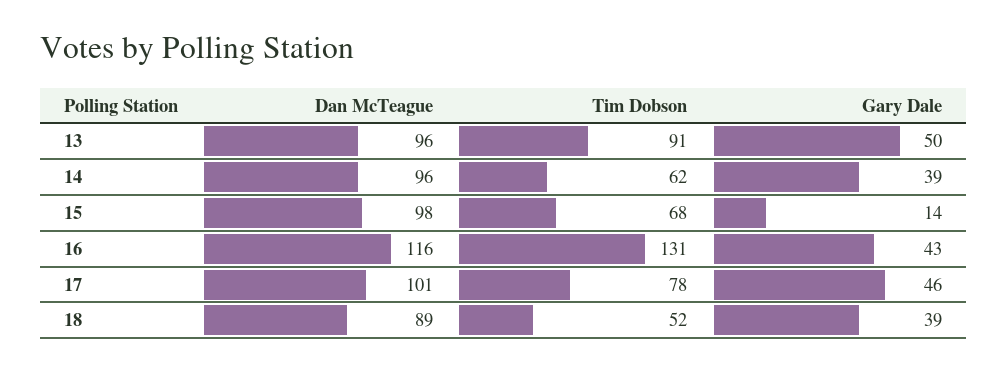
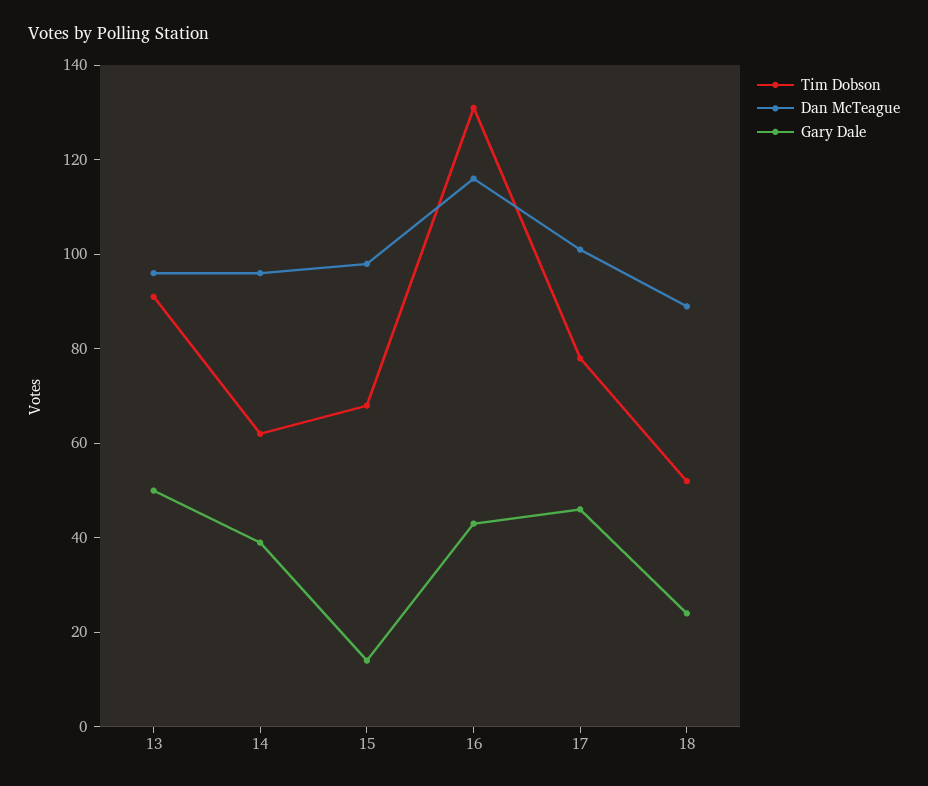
  {
    "Dan McTeague": {
      "13": 96,
      "14": 96,
      "15": 98,
      "16": 116,
      "17": 101,
      "18": 89
    },
    "Tim Dobson": {
      "13": 91,
      "14": 62,
      "15": 68,
      "16": 131,
      "17": 78,
      "18": 52
    },
    "Gary Dale": {
      "13": 50,
      "14": 39,
      "15": 14,
      "16": 43,
      "17": 46,
-     "18": 39
+     "18": 25
    }
  }

